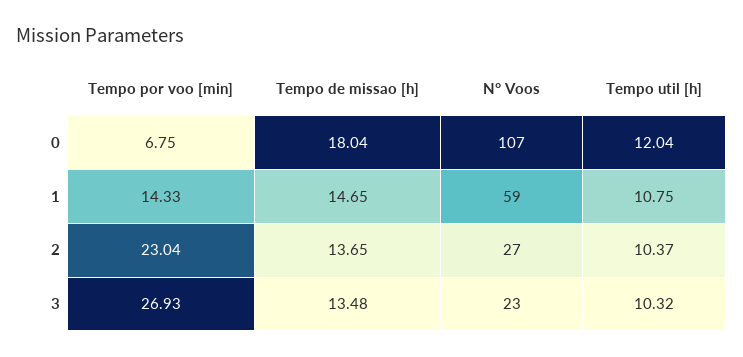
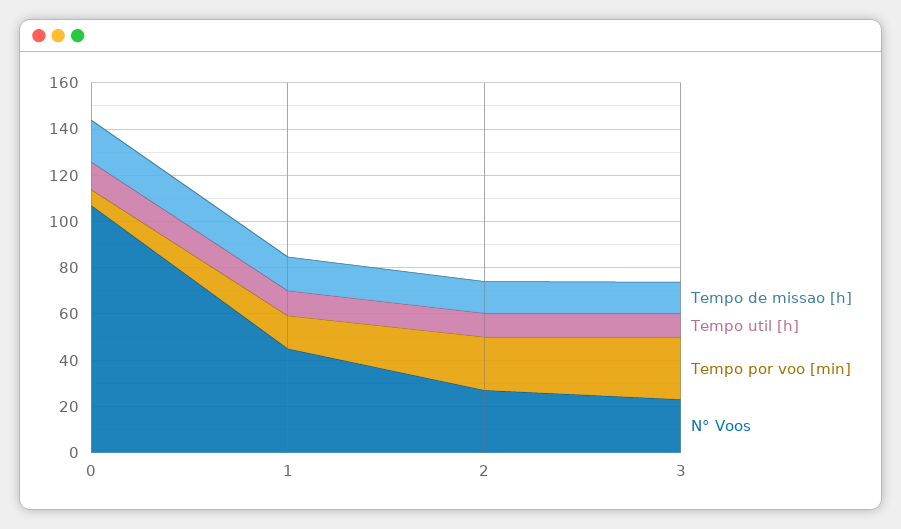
  {
    "Tempo por voo [min]": {
      "0": 6.75,
      "1": 14.33,
      "2": 23.04,
      "3": 26.93
    },
    "Tempo de missao [h]": {
      "0": 18.04,
      "1": 14.65,
      "2": 13.65,
      "3": 13.48
    },
    "N° Voos": {
      "0": 107,
-     "1": 59,
+     "1": 45,
      "2": 27,
      "3": 23
    },
    "Tempo util [h]": {
      "0": 12.04,
      "1": 10.75,
      "2": 10.37,
      "3": 10.32
    }
  }

